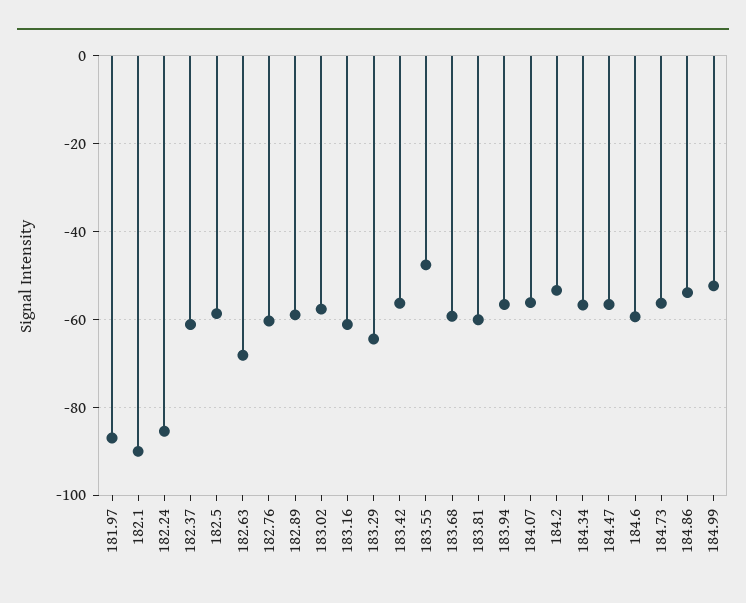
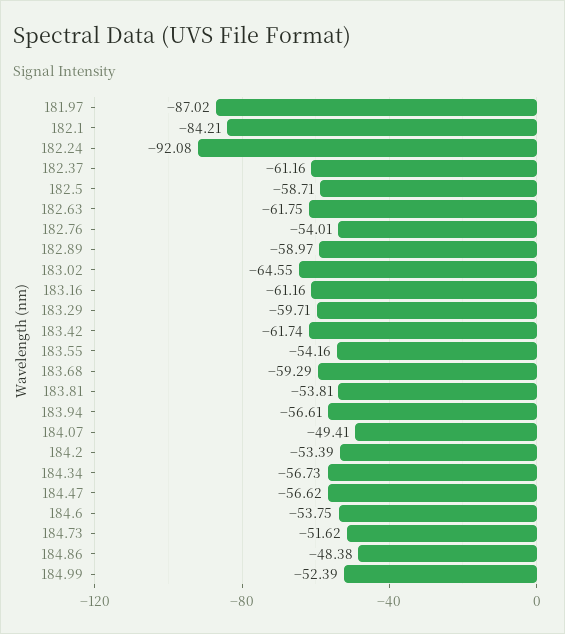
  {
    "181.97": -87.02,
-   "182.1": -90,
+   "182.1": -84.21,
-   "182.24": -86,
+   "182.24": -92.08,
    "182.37": -61.16,
    "182.5": -58.71,
-   "182.63": -68,
+   "182.63": -61.75,
-   "182.76": -60,
+   "182.76": -54.01,
    "182.89": -58.97,
-   "183.02": -58,
+   "183.02": -64.55,
    "183.16": -61.16,
-   "183.29": -64,
+   "183.29": -59.71,
-   "183.42": -56,
+   "183.42": -61.74,
-   "183.55": -48,
+   "183.55": -54.16,
    "183.68": -59.29,
-   "183.81": -60,
+   "183.81": -53.81,
    "183.94": -56.61,
-   "184.07": -56,
+   "184.07": -49.41,
    "184.2": -53.39,
    "184.34": -56.73,
    "184.47": -56.62,
-   "184.6": -60,
+   "184.6": -53.75,
-   "184.73": -56,
+   "184.73": -51.62,
-   "184.86": -54,
+   "184.86": -48.38,
    "184.99": -52.39
  }

